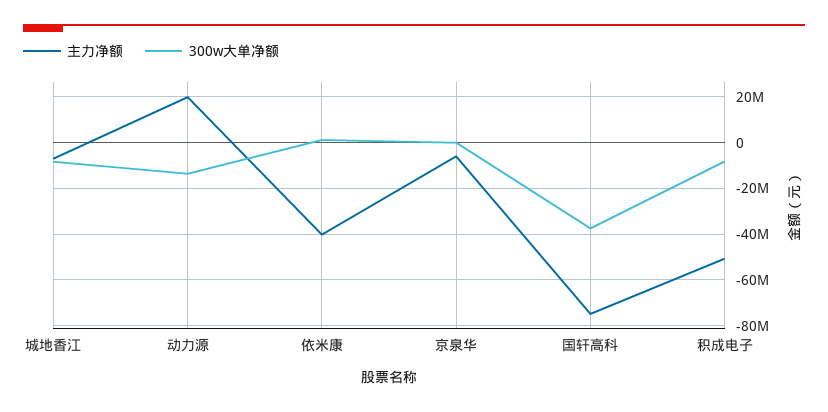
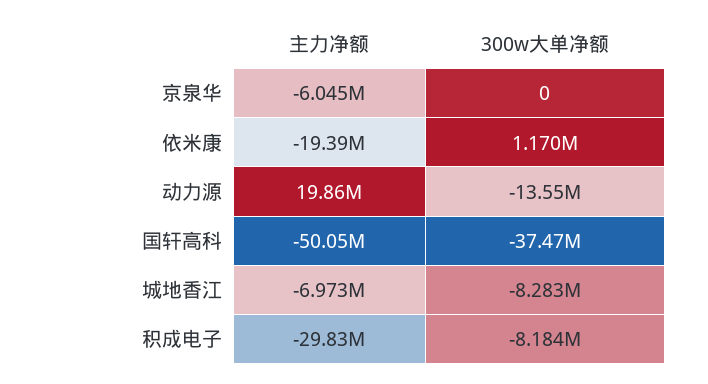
  {
    "主力净额": {
      "城地香江": -6973000,
      "动力源": 19860000,
-     "依米康": -40000000,
+     "依米康": -19390000,
      "京泉华": -6045000,
-     "国轩高科": -75000000,
+     "国轩高科": -50050000,
-     "积成电子": -50000000
+     "积成电子": -29830000
    },
    "300w大单净额": {
      "城地香江": -8283000,
      "动力源": -13550000,
      "依米康": 1170000,
      "京泉华": 0,
      "国轩高科": -37470000,
      "积成电子": -8184000
    }
  }

